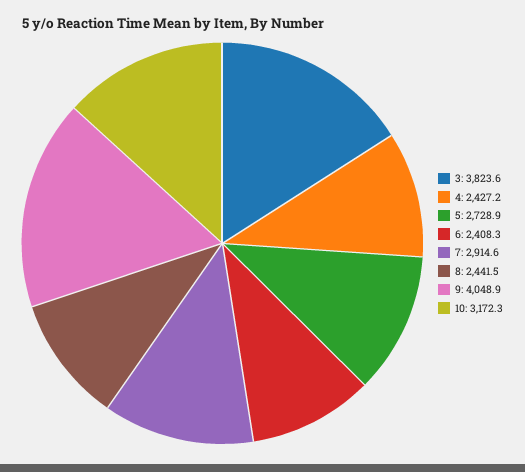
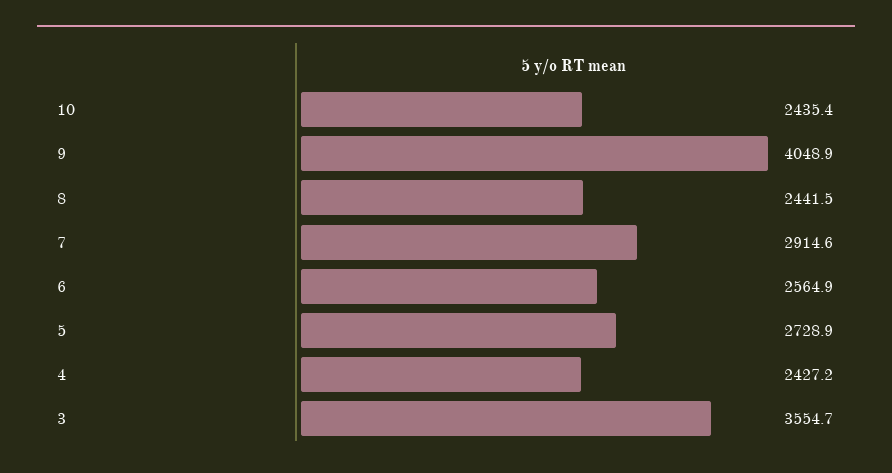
  {
-   "3": 3823.6,
+   "3": 3554.7,
    "4": 2427.2,
    "5": 2728.9,
-   "6": 2408.3,
+   "6": 2564.9,
    "7": 2914.6,
    "8": 2441.5,
    "9": 4048.9,
-   "10": 3172.3
+   "10": 2435.4
  }

